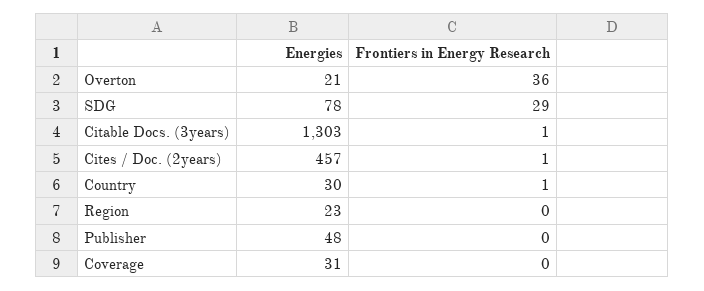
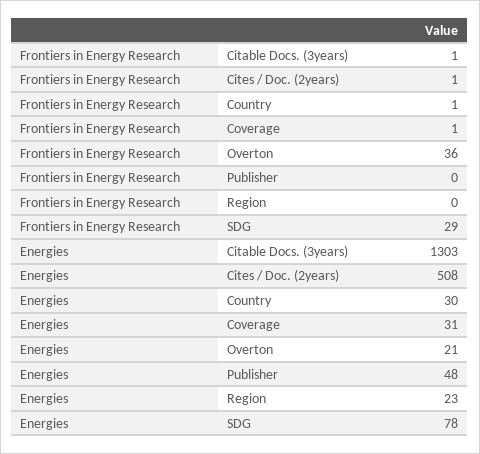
  {
    "Energies": {
      "Overton": 21,
      "SDG": 78,
      "Citable Docs. (3years)": 1303,
-     "Cites / Doc. (2years)": 457,
+     "Cites / Doc. (2years)": 508,
      "Country": 30,
      "Region": 23,
      "Publisher": 48,
      "Coverage": 31
    },
    "Frontiers in Energy Research": {
      "Overton": 36,
      "SDG": 29,
      "Citable Docs. (3years)": 1,
      "Cites / Doc. (2years)": 1,
      "Country": 1,
      "Region": 0,
      "Publisher": 0,
-     "Coverage": 0
+     "Coverage": 1
    }
  }

